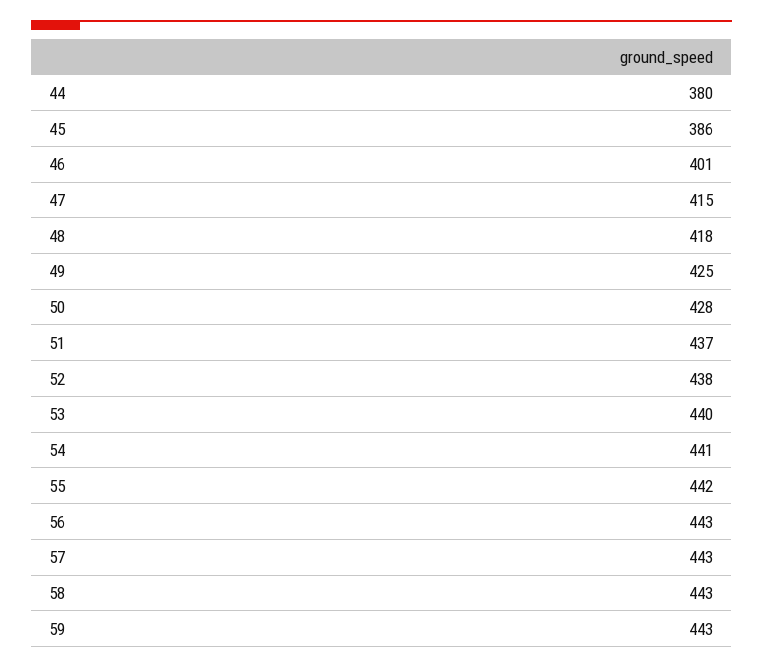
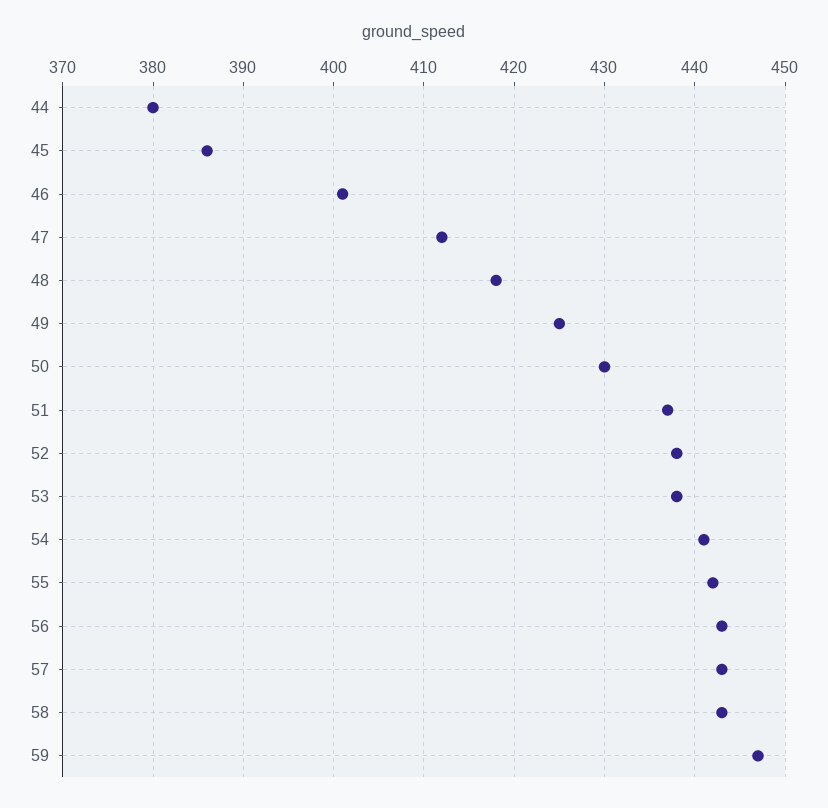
  {
    "44": 380,
    "45": 386,
    "46": 401,
-   "47": 415,
+   "47": 412,
    "48": 418,
    "49": 425,
-   "50": 428,
+   "50": 430,
    "51": 437,
    "52": 438,
-   "53": 440,
+   "53": 438,
    "54": 441,
    "55": 442,
    "56": 443,
    "57": 443,
    "58": 443,
-   "59": 443
+   "59": 447
  }

